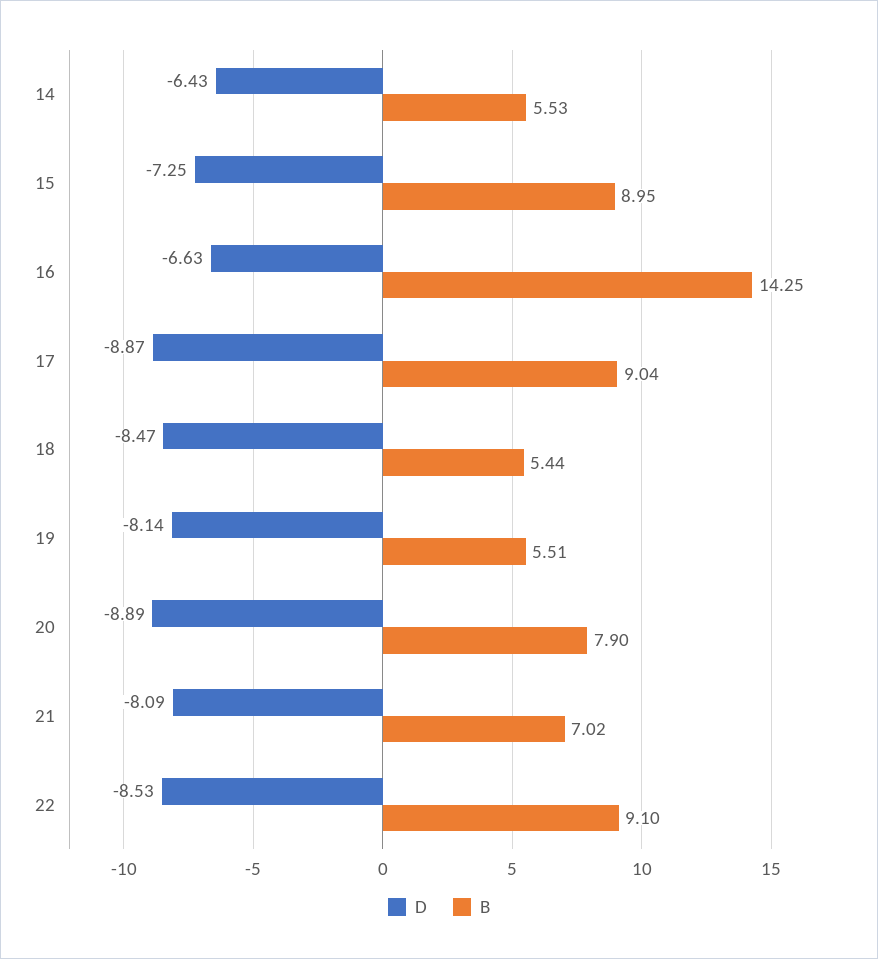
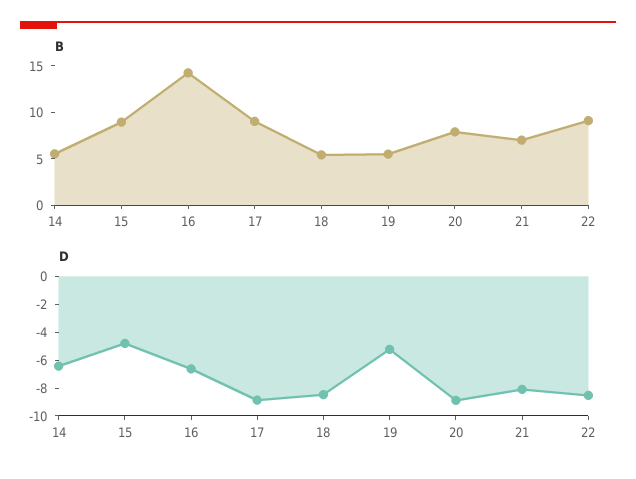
  {
    "D": {
      "14": -6.43,
-     "15": -7.25,
+     "15": -5,
      "16": -6.63,
      "17": -8.87,
      "18": -8.47,
-     "19": -8.14,
+     "19": -5,
      "20": -8.89,
      "21": -8.09,
      "22": -8.53
    },
    "B": {
      "14": 5.53,
      "15": 8.95,
      "16": 14.25,
      "17": 9.04,
      "18": 5.44,
      "19": 5.51,
      "20": 7.9,
      "21": 7.02,
      "22": 9.1
    }
  }

